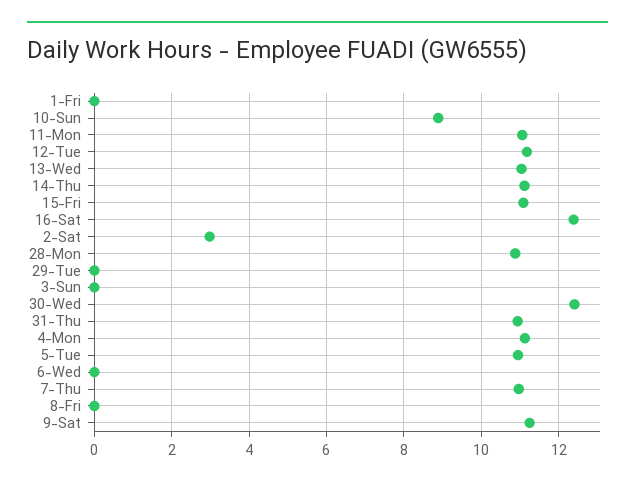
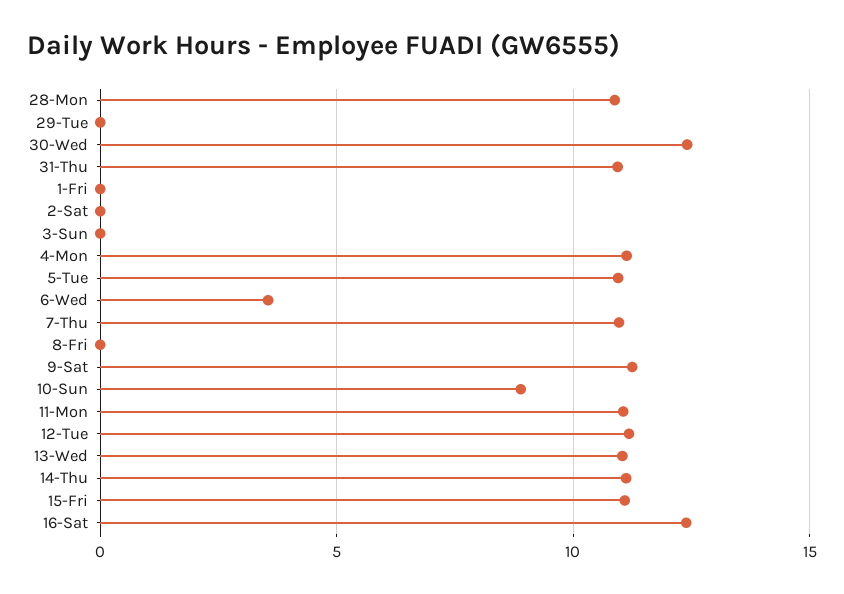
  {
    "1-Fri": 0,
    "10-Sun": 8.8,
    "11-Mon": 11,
    "12-Tue": 11.2,
    "13-Wed": 11,
    "14-Thu": 11.2,
    "15-Fri": 11,
    "16-Sat": 12.4,
-   "2-Sat": 3,
+   "2-Sat": 0,
    "28-Mon": 10.8,
    "29-Tue": 0,
    "3-Sun": 0,
    "30-Wed": 12.4,
    "31-Thu": 11,
    "4-Mon": 11.2,
    "5-Tue": 11,
-   "6-Wed": 0,
+   "6-Wed": 3.5,
    "7-Thu": 11,
    "8-Fri": 0,
    "9-Sat": 11.2
  }

